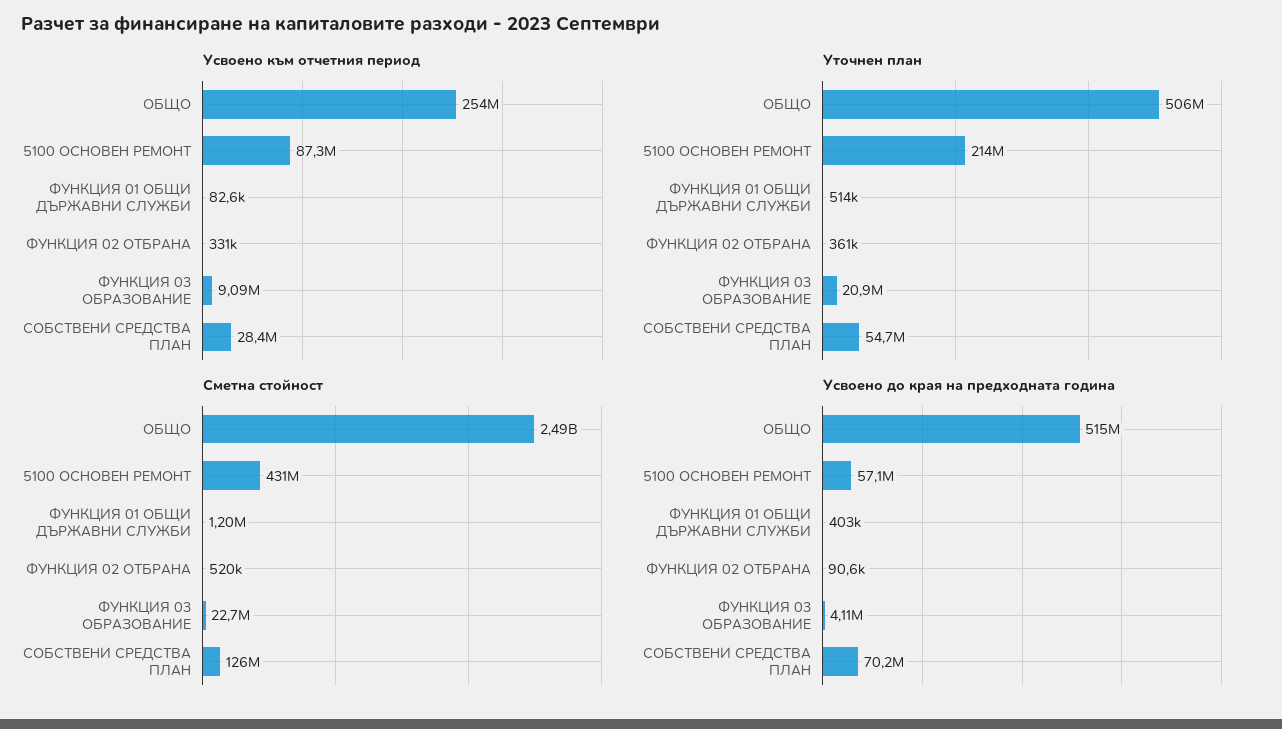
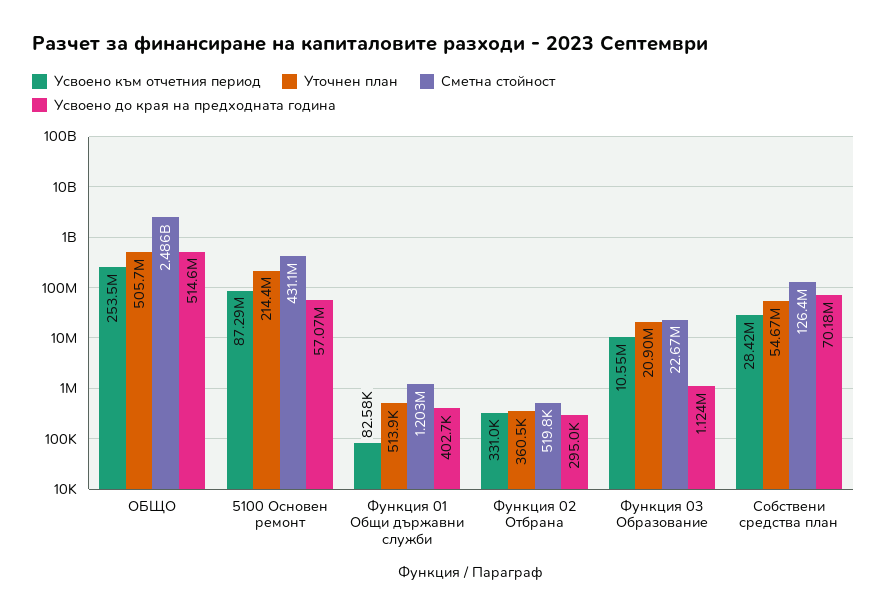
  {
    "Усвоено към отчетния период": {
      "ОБЩО": 253500000,
      "5100 ОСНОВЕН РЕМОНТ": 87290000,
      "ФУНКЦИЯ 01 ОБЩИ ДЪРЖАВНИ СЛУЖБИ": 82580,
      "ФУНКЦИЯ 02 ОТБРАНА": 331000,
-     "ФУНКЦИЯ 03 ОБРАЗОВАНИЕ": 9090000,
+     "ФУНКЦИЯ 03 ОБРАЗОВАНИЕ": 10550000,
      "СОБСТВЕНИ СРЕДСТВА ПЛАН": 28420000
    },
    "Уточнен план": {
      "ОБЩО": 505700000,
      "5100 ОСНОВЕН РЕМОНТ": 214400000,
      "ФУНКЦИЯ 01 ОБЩИ ДЪРЖАВНИ СЛУЖБИ": 513900,
      "ФУНКЦИЯ 02 ОТБРАНА": 360500,
      "ФУНКЦИЯ 03 ОБРАЗОВАНИЕ": 20900000,
      "СОБСТВЕНИ СРЕДСТВА ПЛАН": 54670000
    },
    "Сметна стойност": {
      "ОБЩО": 2486000000,
      "5100 ОСНОВЕН РЕМОНТ": 431100000,
      "ФУНКЦИЯ 01 ОБЩИ ДЪРЖАВНИ СЛУЖБИ": 1203000,
      "ФУНКЦИЯ 02 ОТБРАНА": 519800,
      "ФУНКЦИЯ 03 ОБРАЗОВАНИЕ": 22670000,
      "СОБСТВЕНИ СРЕДСТВА ПЛАН": 126400000
    },
    "Усвоено до края на предходната година": {
      "ОБЩО": 514600000,
      "5100 ОСНОВЕН РЕМОНТ": 57070000,
      "ФУНКЦИЯ 01 ОБЩИ ДЪРЖАВНИ СЛУЖБИ": 402700,
-     "ФУНКЦИЯ 02 ОТБРАНА": 90600,
+     "ФУНКЦИЯ 02 ОТБРАНА": 295000,
-     "ФУНКЦИЯ 03 ОБРАЗОВАНИЕ": 4110000,
+     "ФУНКЦИЯ 03 ОБРАЗОВАНИЕ": 1124000,
      "СОБСТВЕНИ СРЕДСТВА ПЛАН": 70180000
    }
  }

